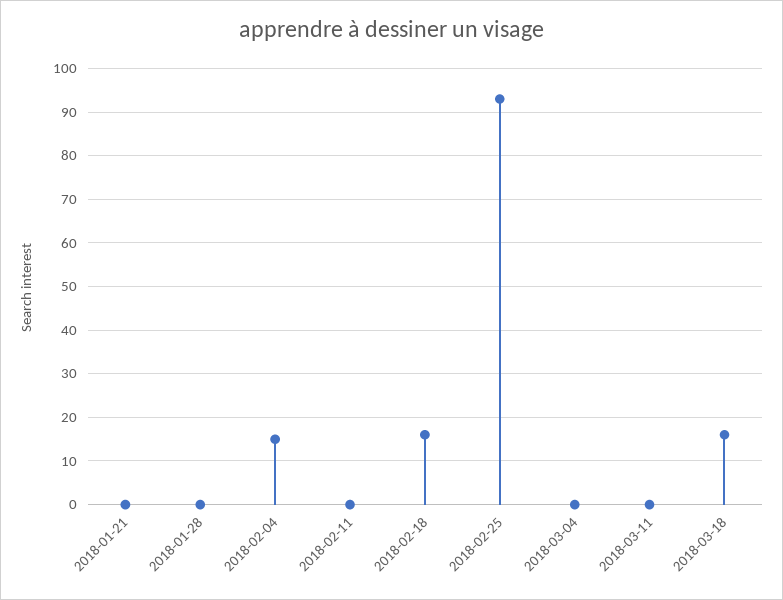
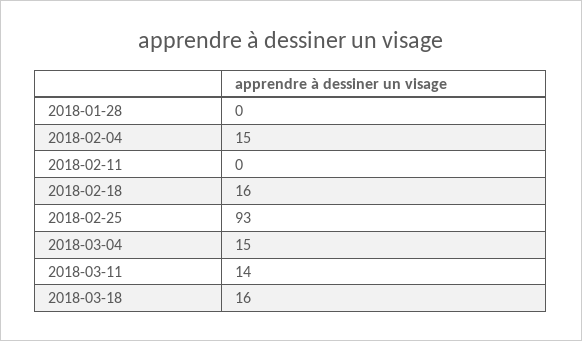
  {
-   "2018-01-21": 0,
    "2018-01-28": 0,
    "2018-02-04": 15,
    "2018-02-11": 0,
    "2018-02-18": 16,
    "2018-02-25": 93,
-   "2018-03-04": 0,
+   "2018-03-04": 15,
-   "2018-03-11": 0,
+   "2018-03-11": 14,
    "2018-03-18": 16
  }

